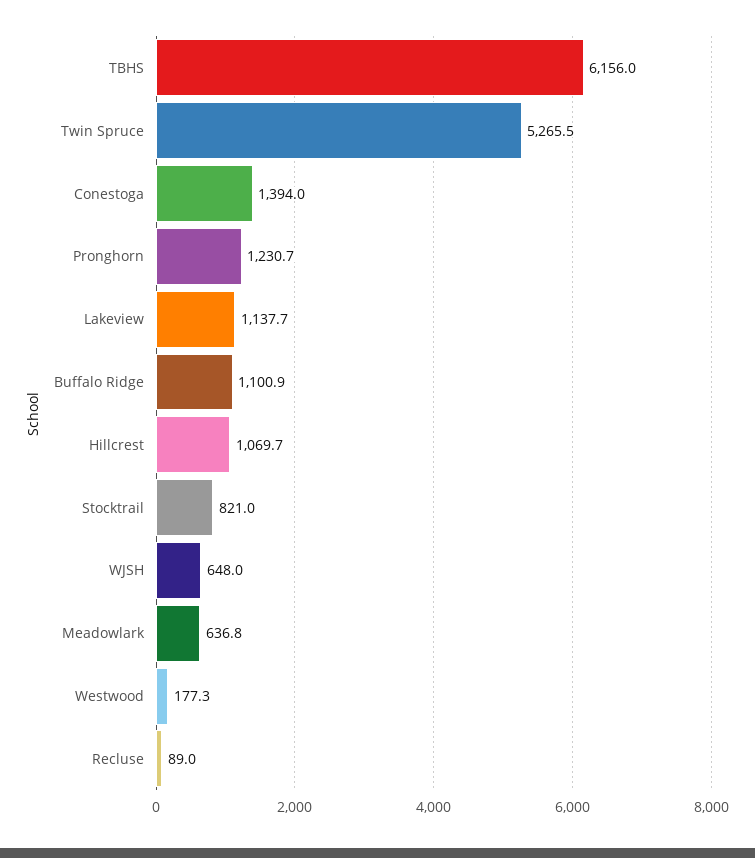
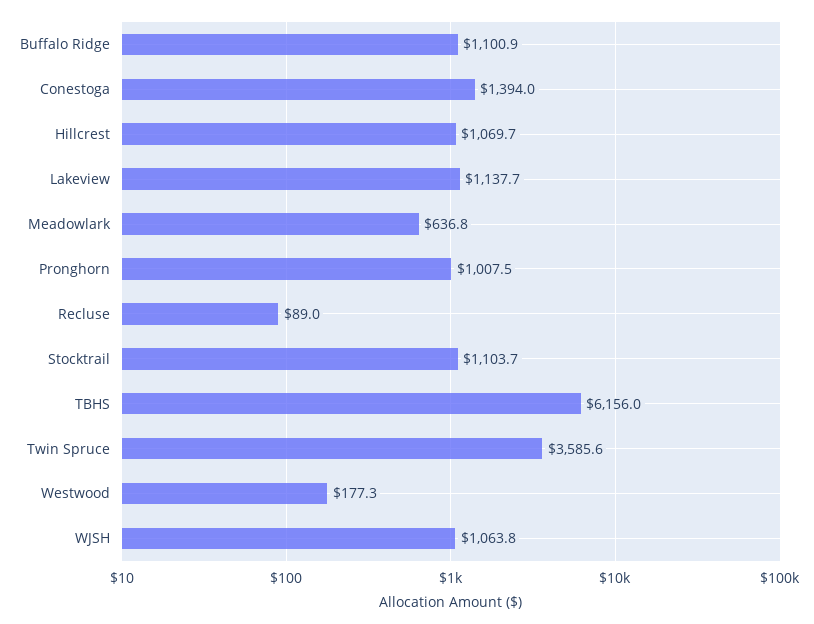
  {
    "TBHS": 6156,
-   "Twin Spruce": 5265.5,
+   "Twin Spruce": 3585.6,
    "Conestoga": 1394,
-   "Pronghorn": 1230.7,
+   "Pronghorn": 1007.5,
    "Lakeview": 1137.7,
    "Buffalo Ridge": 1100.9,
    "Hillcrest": 1069.7,
-   "Stocktrail": 821,
+   "Stocktrail": 1103.7,
-   "WJSH": 648,
+   "WJSH": 1063.8,
    "Meadowlark": 636.8,
    "Westwood": 177.3,
    "Recluse": 89
  }

